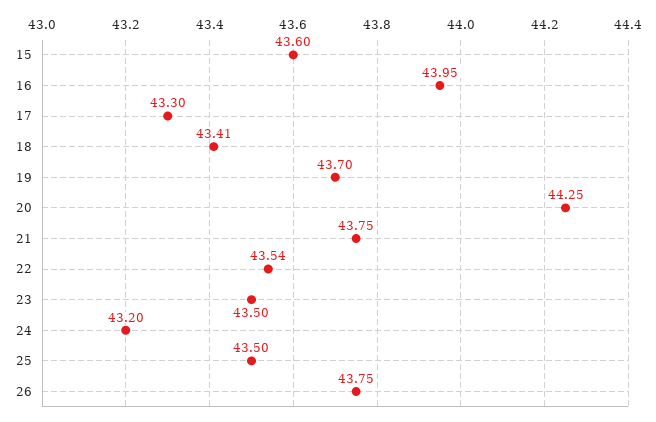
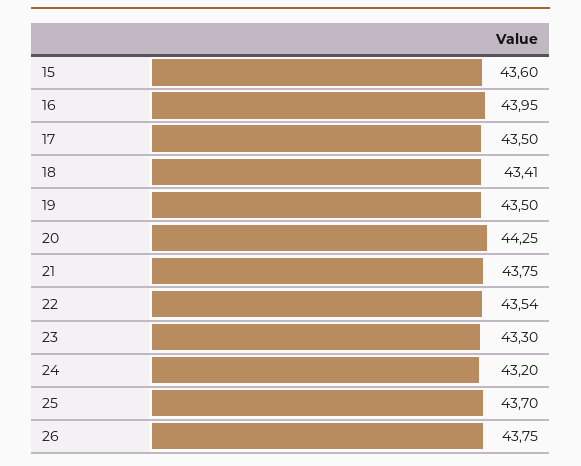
  {
    "15": 43.6,
    "16": 43.95,
-   "17": 43.3,
+   "17": 43.5,
    "18": 43.41,
-   "19": 43.7,
+   "19": 43.5,
    "20": 44.25,
    "21": 43.75,
    "22": 43.54,
-   "23": 43.5,
+   "23": 43.3,
    "24": 43.2,
-   "25": 43.5,
+   "25": 43.7,
    "26": 43.75
  }

